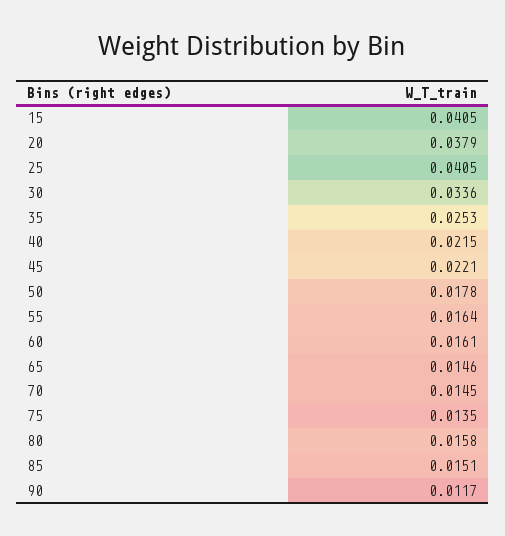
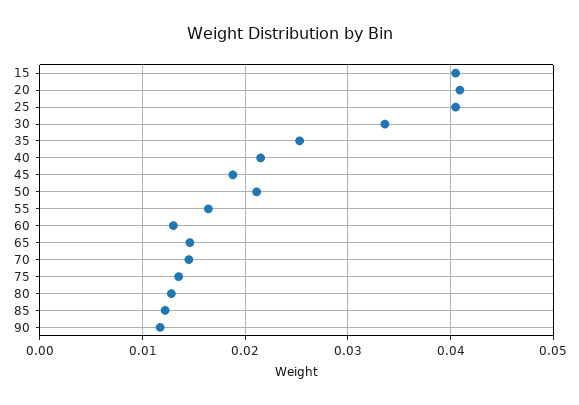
  {
    "15": 0.0405,
-   "20": 0.0379,
+   "20": 0.041,
    "25": 0.0405,
    "30": 0.0336,
    "35": 0.0253,
    "40": 0.0215,
-   "45": 0.0221,
+   "45": 0.019,
-   "50": 0.0178,
+   "50": 0.021,
    "55": 0.0164,
-   "60": 0.0161,
+   "60": 0.013,
    "65": 0.0146,
    "70": 0.0145,
    "75": 0.0135,
-   "80": 0.0158,
+   "80": 0.013,
-   "85": 0.0151,
+   "85": 0.012,
    "90": 0.0117
  }

